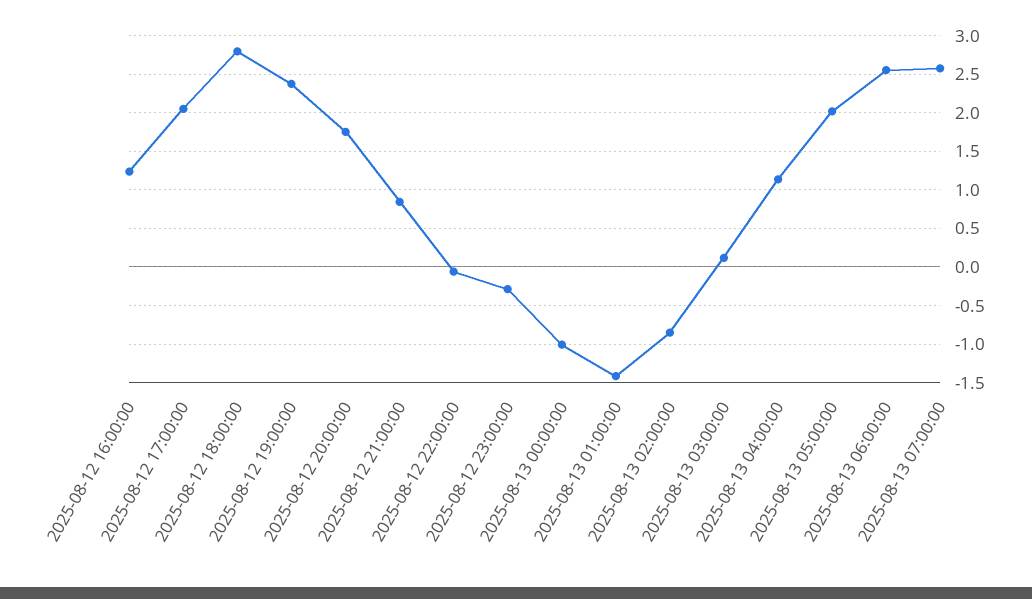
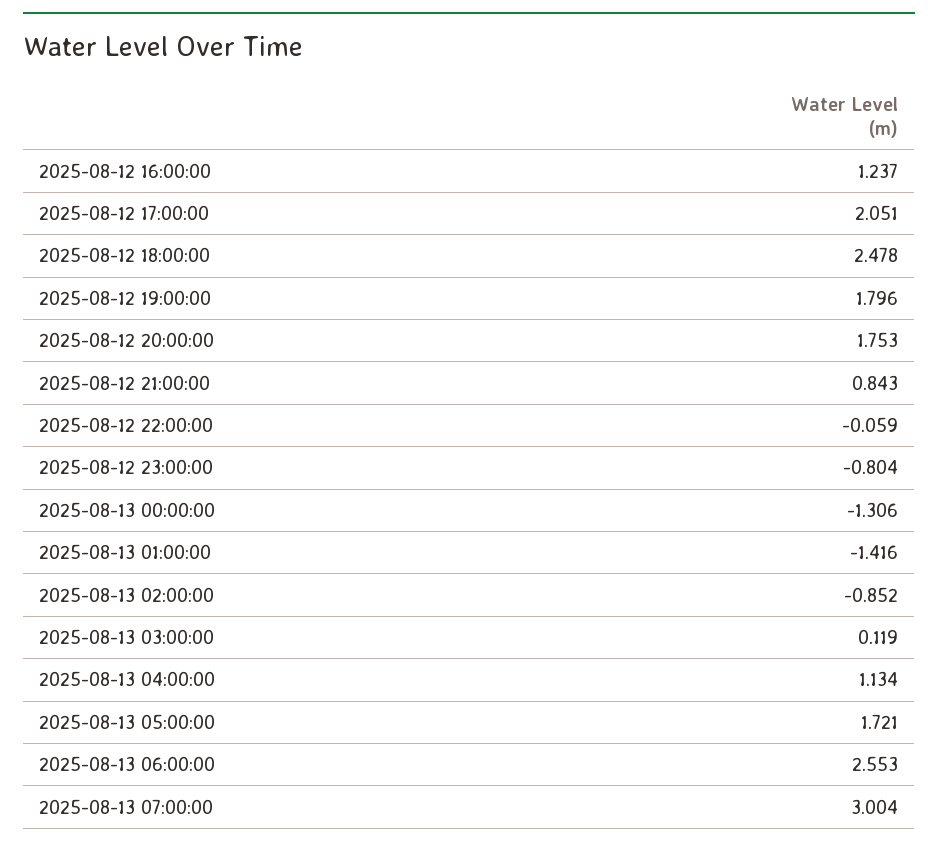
  {
    "2025-08-12 16:00:00": 1.237,
    "2025-08-12 17:00:00": 2.051,
-   "2025-08-12 18:00:00": 2.8,
+   "2025-08-12 18:00:00": 2.478,
-   "2025-08-12 19:00:00": 2.4,
+   "2025-08-12 19:00:00": 1.796,
    "2025-08-12 20:00:00": 1.753,
    "2025-08-12 21:00:00": 0.843,
    "2025-08-12 22:00:00": -0.059,
-   "2025-08-12 23:00:00": -0.3,
+   "2025-08-12 23:00:00": -0.804,
-   "2025-08-13 00:00:00": -1,
+   "2025-08-13 00:00:00": -1.306,
    "2025-08-13 01:00:00": -1.416,
    "2025-08-13 02:00:00": -0.852,
    "2025-08-13 03:00:00": 0.119,
    "2025-08-13 04:00:00": 1.134,
-   "2025-08-13 05:00:00": 2,
+   "2025-08-13 05:00:00": 1.721,
    "2025-08-13 06:00:00": 2.553,
-   "2025-08-13 07:00:00": 2.6
+   "2025-08-13 07:00:00": 3.004
  }

